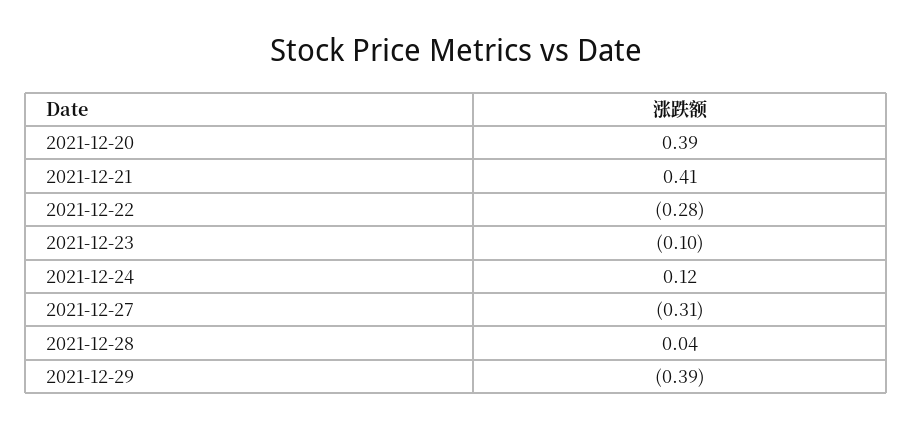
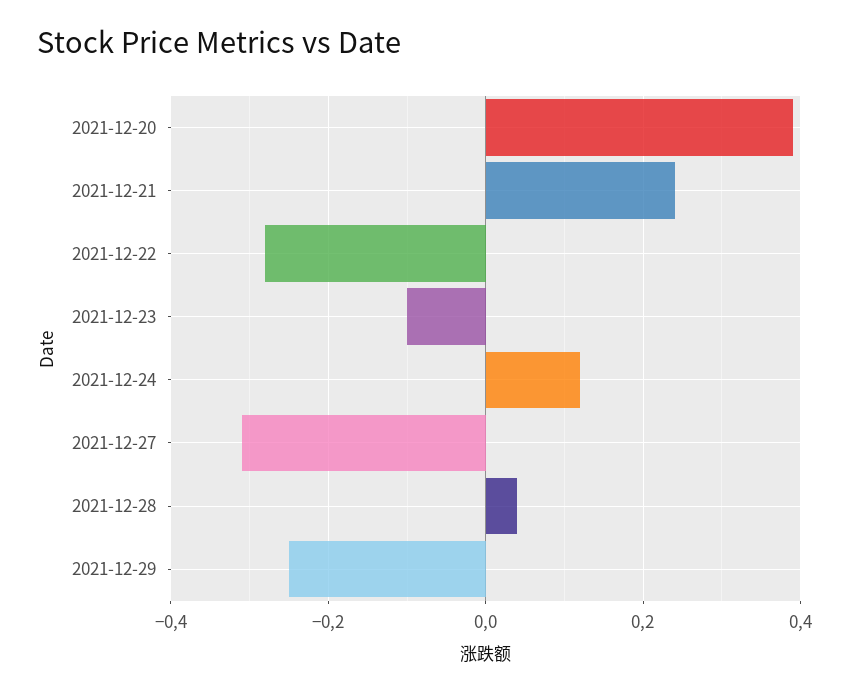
  {
    "2021-12-20": 0.39,
-   "2021-12-21": 0.41,
+   "2021-12-21": 0.25,
    "2021-12-22": -0.28,
    "2021-12-23": -0.1,
    "2021-12-24": 0.12,
    "2021-12-27": -0.31,
    "2021-12-28": 0.04,
-   "2021-12-29": -0.39
+   "2021-12-29": -0.25
  }

